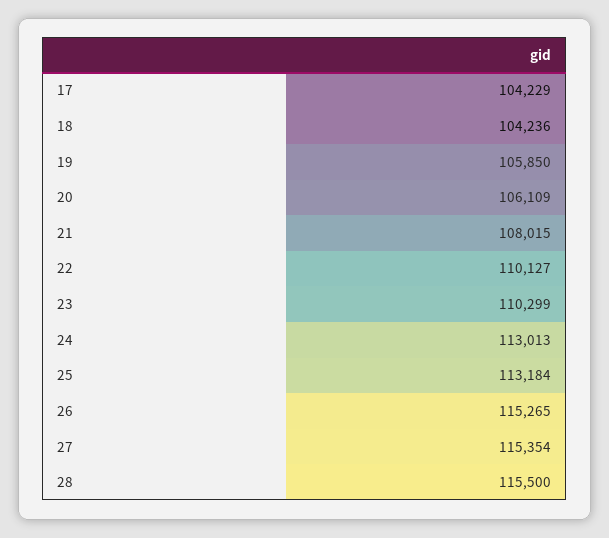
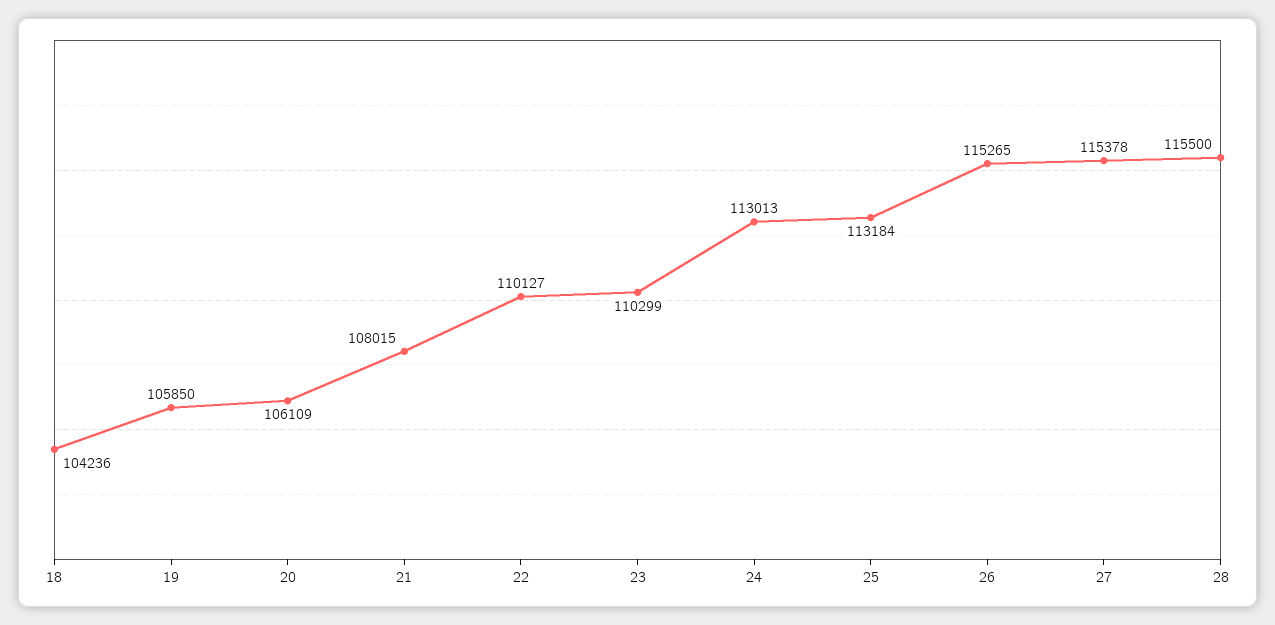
  {
-   "17": 104229,
    "18": 104236,
    "19": 105850,
    "20": 106109,
    "21": 108015,
    "22": 110127,
    "23": 110299,
    "24": 113013,
    "25": 113184,
    "26": 115265,
-   "27": 115354,
+   "27": 115378,
    "28": 115500
  }

